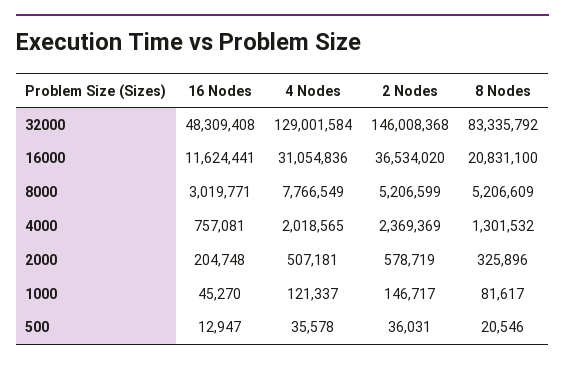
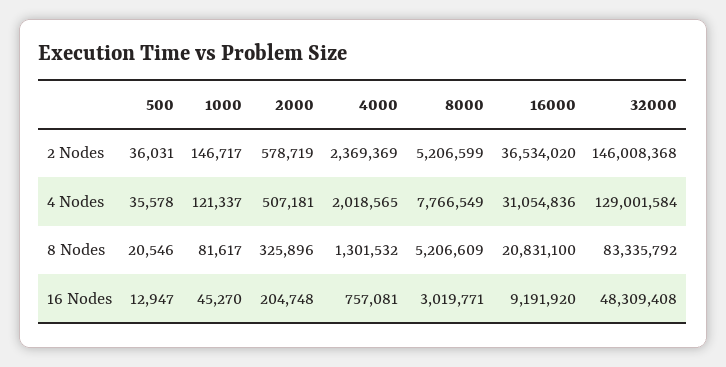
  {
    "16 Nodes": {
      "32000": 48309408,
-     "16000": 11624441,
+     "16000": 9191920,
      "8000": 3019771,
      "4000": 757081,
      "2000": 204748,
      "1000": 45270,
      "500": 12947
    },
    "4 Nodes": {
      "32000": 129001584,
      "16000": 31054836,
      "8000": 7766549,
      "4000": 2018565,
      "2000": 507181,
      "1000": 121337,
      "500": 35578
    },
    "2 Nodes": {
      "32000": 146008368,
      "16000": 36534020,
      "8000": 5206599,
      "4000": 2369369,
      "2000": 578719,
      "1000": 146717,
      "500": 36031
    },
    "8 Nodes": {
      "32000": 83335792,
      "16000": 20831100,
      "8000": 5206609,
      "4000": 1301532,
      "2000": 325896,
      "1000": 81617,
      "500": 20546
    }
  }

